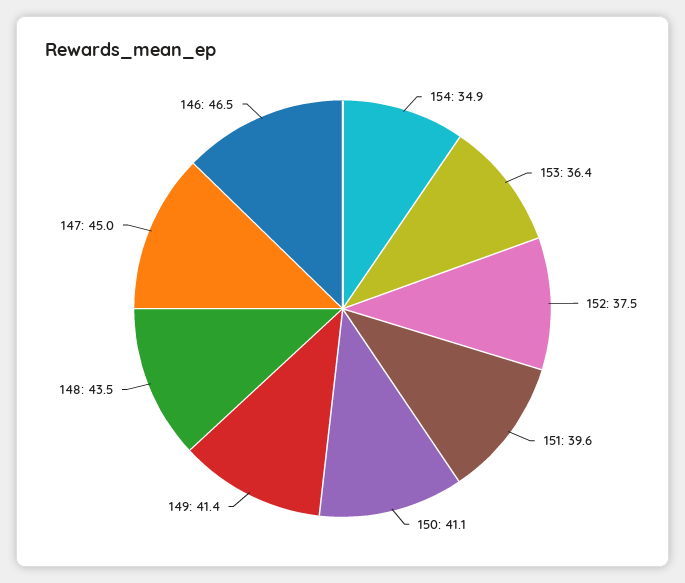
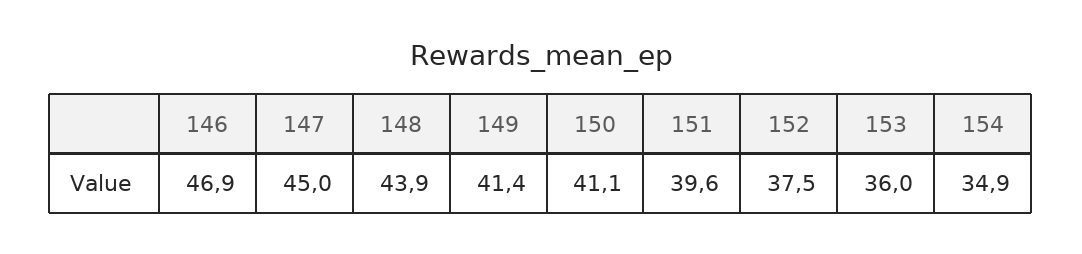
  {
    "154": 34.9,
-   "153": 36.4,
+   "153": 36,
    "152": 37.5,
    "151": 39.6,
    "150": 41.1,
    "149": 41.4,
-   "148": 43.5,
+   "148": 43.9,
    "147": 45,
-   "146": 46.5
+   "146": 46.9
  }

